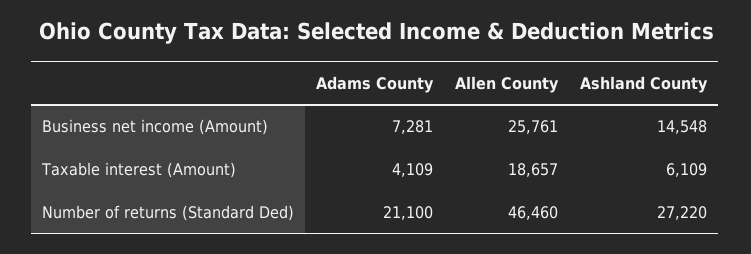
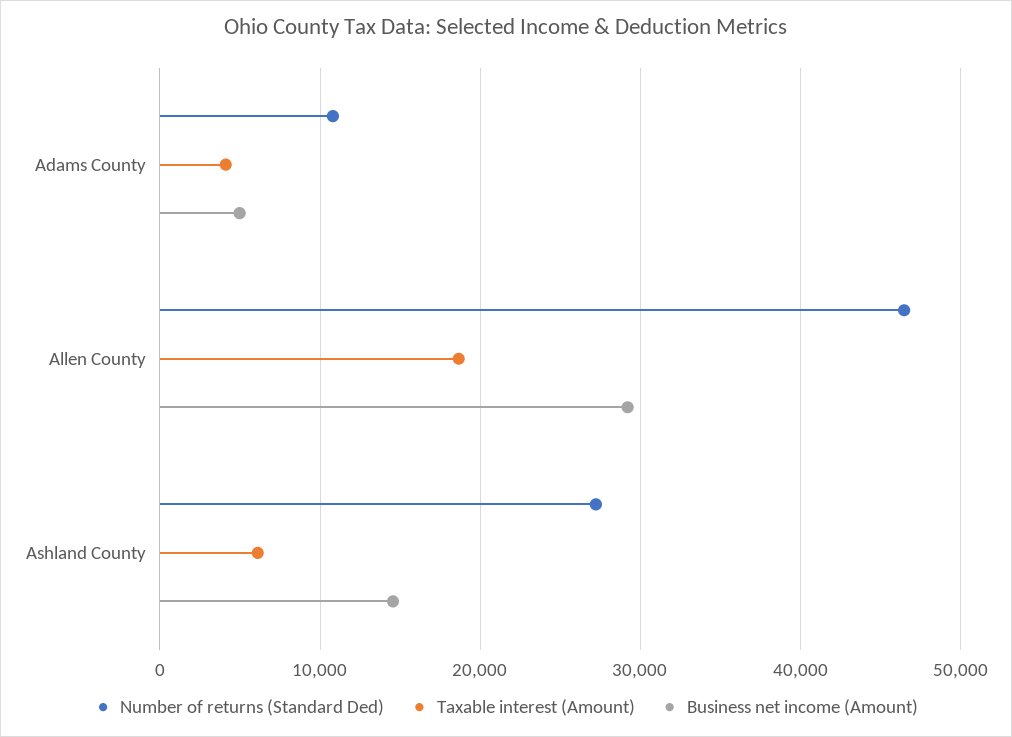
  {
    "Business net income (Amount)": {
-     "Adams County": 7281,
+     "Adams County": 5000,
-     "Allen County": 25761,
+     "Allen County": 29000,
      "Ashland County": 14548
    },
    "Taxable interest (Amount)": {
      "Adams County": 4109,
      "Allen County": 18657,
      "Ashland County": 6109
    },
    "Number of returns (Standard Ded)": {
-     "Adams County": 21100,
+     "Adams County": 11000,
      "Allen County": 46460,
      "Ashland County": 27220
    }
  }

